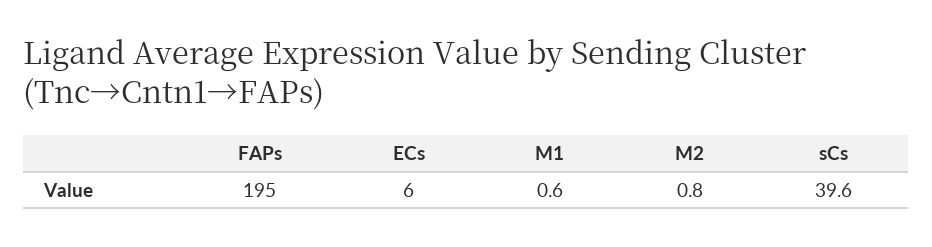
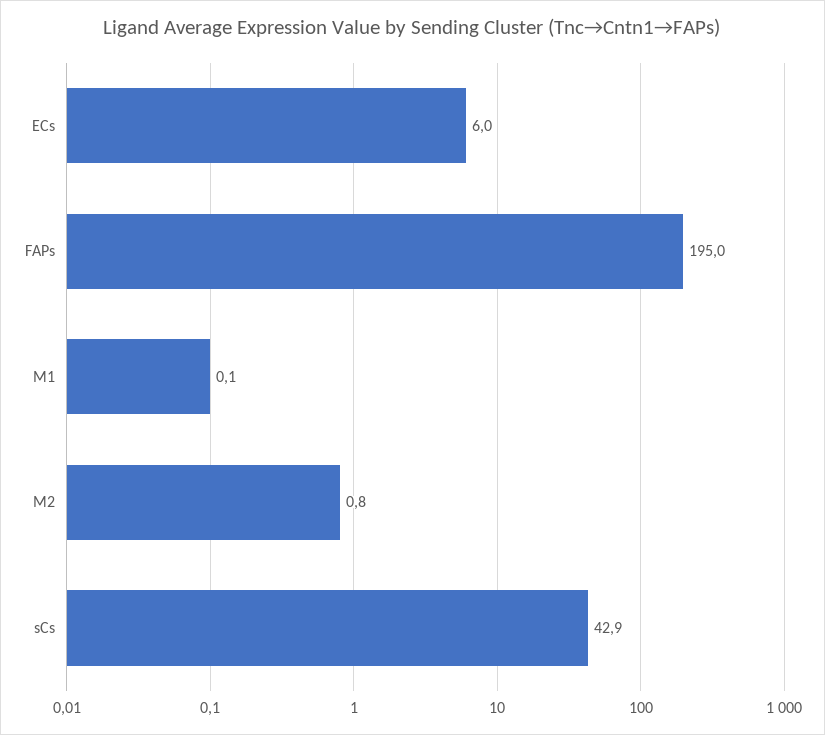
  {
    "FAPs": 195,
    "ECs": 6,
-   "M1": 0.6,
+   "M1": 0.1,
    "M2": 0.8,
-   "sCs": 39.6
+   "sCs": 42.9
  }

